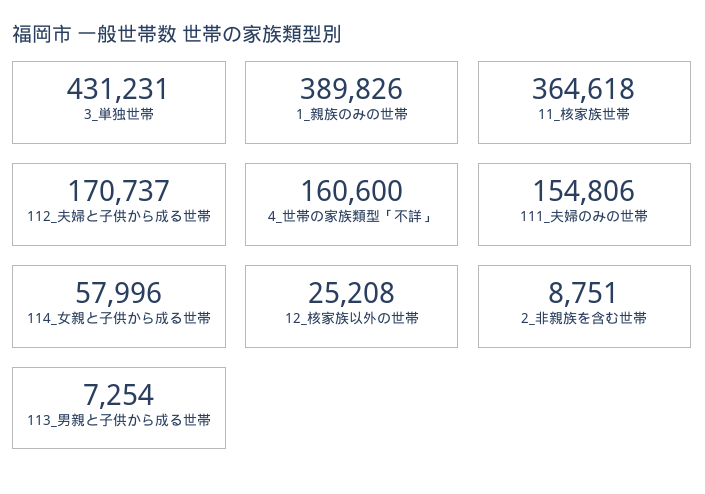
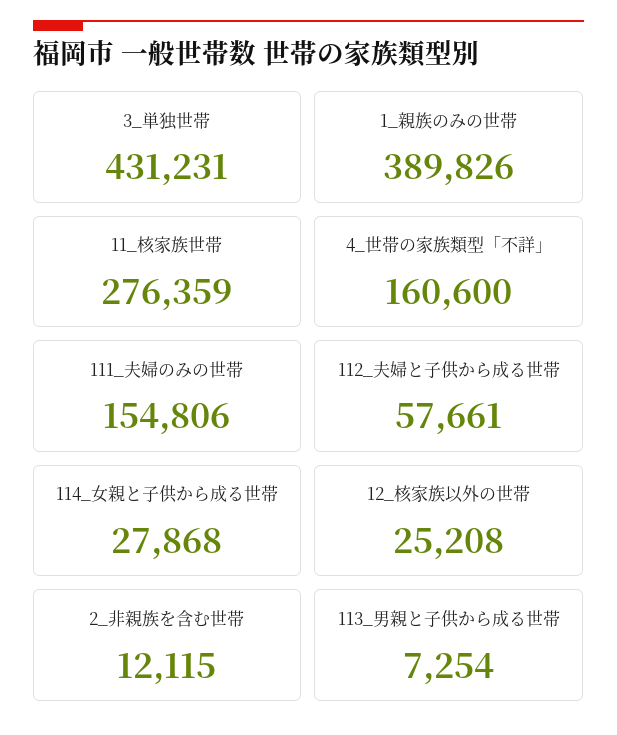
  {
    "3_単独世帯": 431231,
    "1_親族のみの世帯": 389826,
-   "11_核家族世帯": 364618,
+   "11_核家族世帯": 276359,
-   "112_夫婦と子供から成る世帯": 170737,
+   "112_夫婦と子供から成る世帯": 57661,
    "4_世帯の家族類型「不詳」": 160600,
    "111_夫婦のみの世帯": 154806,
-   "114_女親と子供から成る世帯": 57996,
+   "114_女親と子供から成る世帯": 27868,
    "12_核家族以外の世帯": 25208,
-   "2_非親族を含む世帯": 8751,
+   "2_非親族を含む世帯": 12115,
    "113_男親と子供から成る世帯": 7254
  }

